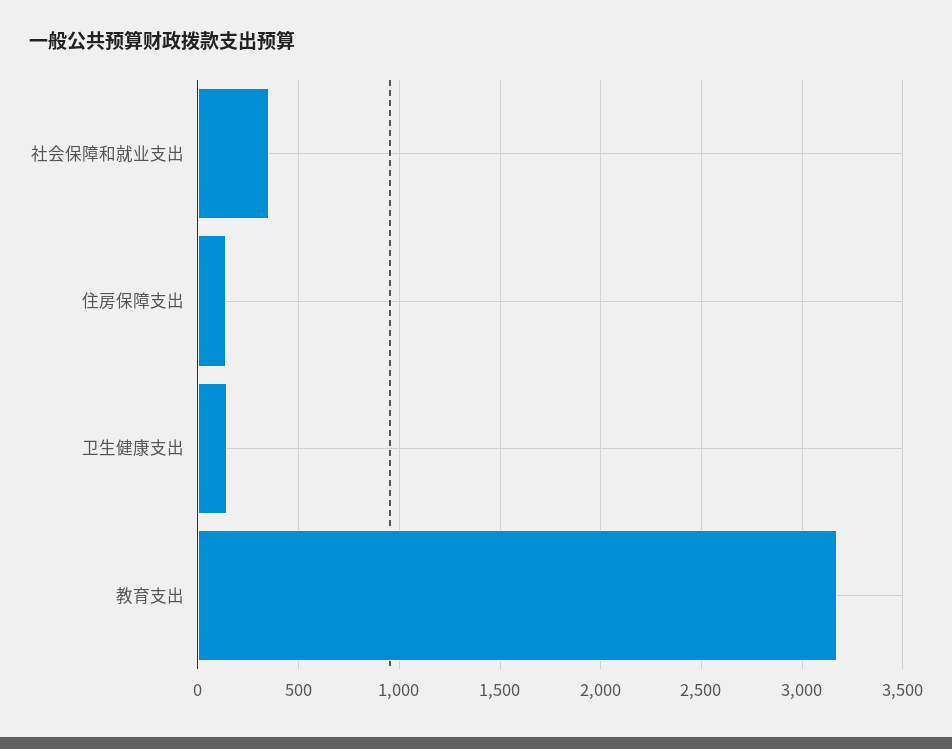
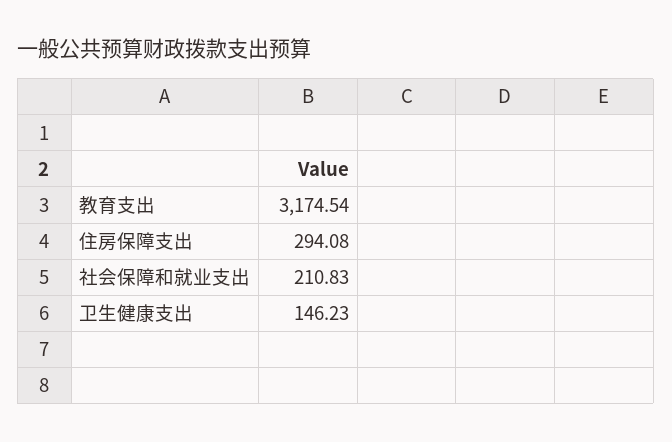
  {
-   "社会保障和就业支出": 350,
+   "社会保障和就业支出": 210.83,
-   "住房保障支出": 150,
+   "住房保障支出": 294.08,
    "卫生健康支出": 146.23,
    "教育支出": 3174.54
  }

